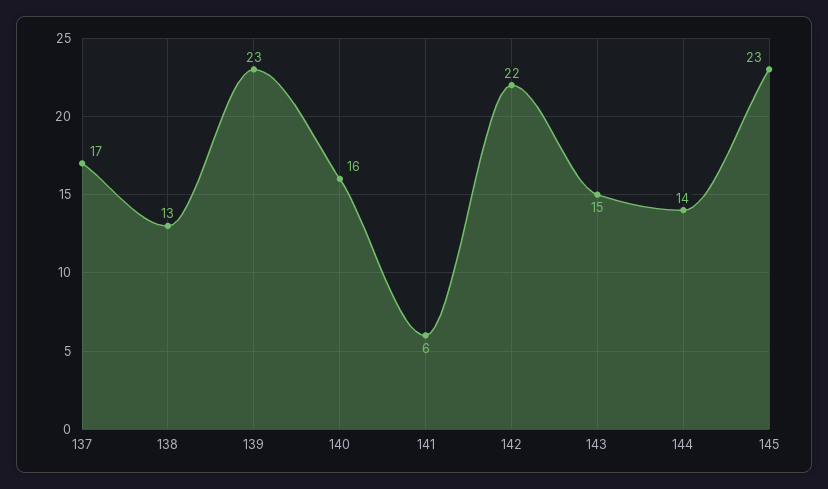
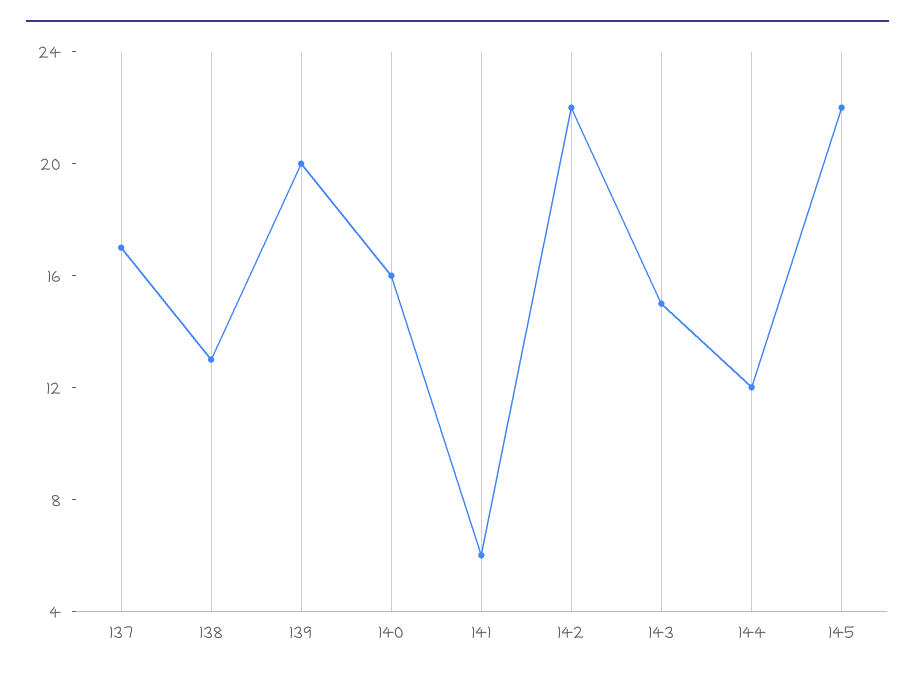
  {
    "137": 17,
    "138": 13,
-   "139": 23,
+   "139": 20,
    "140": 16,
    "141": 6,
    "142": 22,
    "143": 15,
-   "144": 14,
+   "144": 12,
-   "145": 23
+   "145": 22
  }

